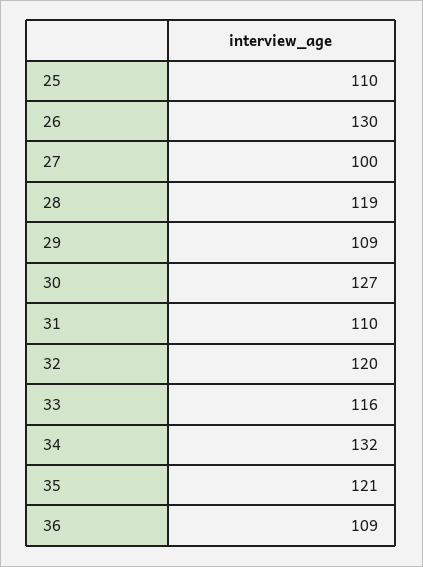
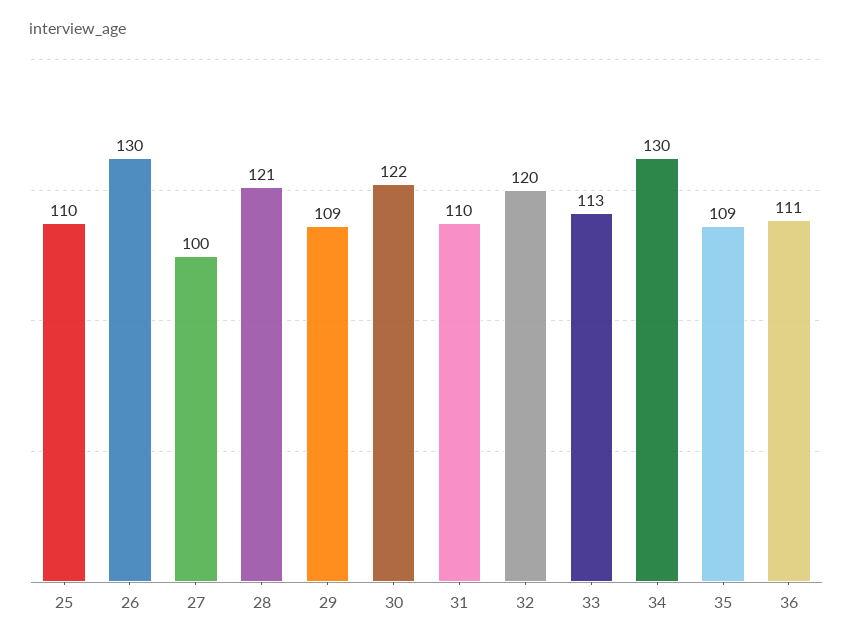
  {
    "25": 110,
    "26": 130,
    "27": 100,
-   "28": 119,
+   "28": 121,
    "29": 109,
-   "30": 127,
+   "30": 122,
    "31": 110,
    "32": 120,
-   "33": 116,
+   "33": 113,
-   "34": 132,
+   "34": 130,
-   "35": 121,
+   "35": 109,
-   "36": 109
+   "36": 111
  }

